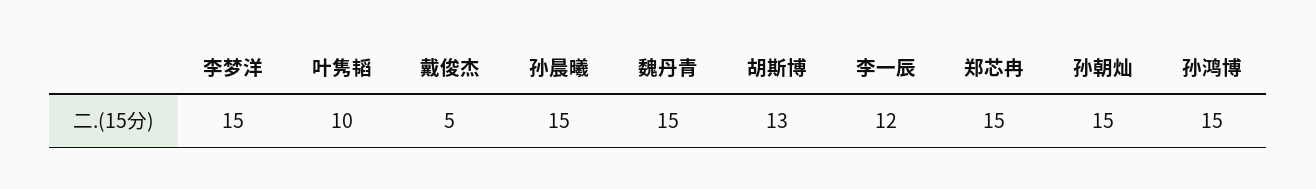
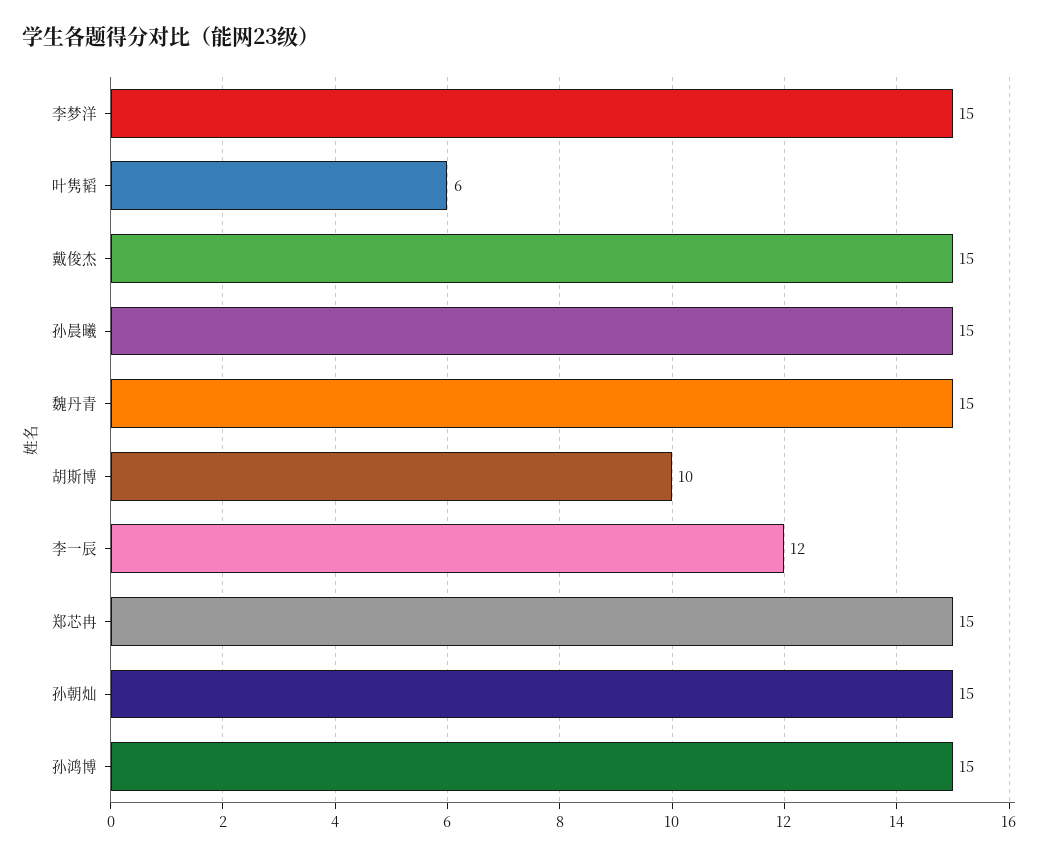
  {
    "李梦洋": 15,
-   "叶隽韬": 10,
+   "叶隽韬": 6,
-   "戴俊杰": 5,
+   "戴俊杰": 15,
    "孙晨曦": 15,
    "魏丹青": 15,
-   "胡斯博": 13,
+   "胡斯博": 10,
    "李一辰": 12,
    "郑芯冉": 15,
    "孙朝灿": 15,
    "孙鸿博": 15
  }

